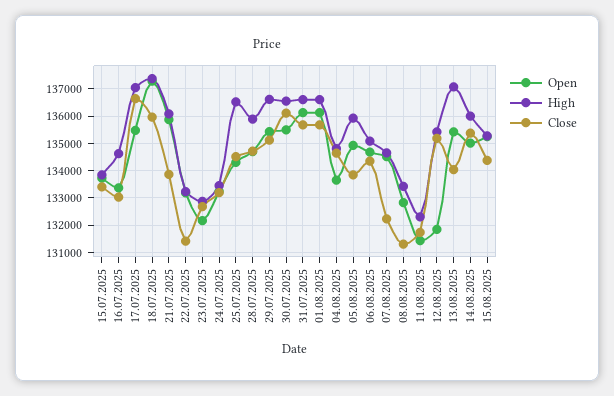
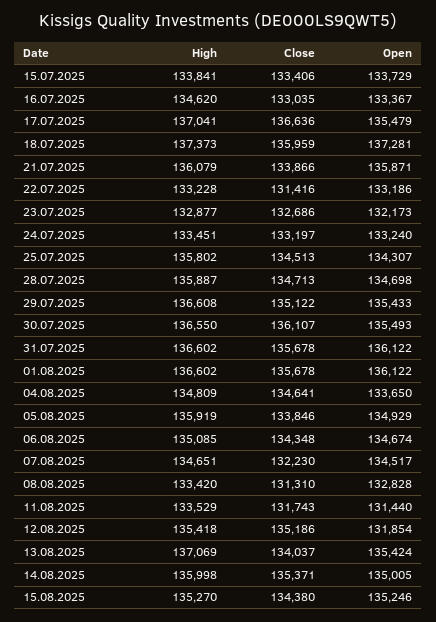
  {
    "Open": {
      "15.07.2025": 133729,
      "16.07.2025": 133367,
      "17.07.2025": 135479,
      "18.07.2025": 137281,
      "21.07.2025": 135871,
      "22.07.2025": 133186,
      "23.07.2025": 132173,
      "24.07.2025": 133240,
      "25.07.2025": 134307,
      "28.07.2025": 134698,
      "29.07.2025": 135433,
      "30.07.2025": 135493,
      "31.07.2025": 136122,
      "01.08.2025": 136122,
      "04.08.2025": 133650,
      "05.08.2025": 134929,
      "06.08.2025": 134674,
      "07.08.2025": 134517,
      "08.08.2025": 132828,
      "11.08.2025": 131440,
      "12.08.2025": 131854,
      "13.08.2025": 135424,
      "14.08.2025": 135005,
      "15.08.2025": 135246
    },
    "High": {
      "15.07.2025": 133841,
      "16.07.2025": 134620,
      "17.07.2025": 137041,
      "18.07.2025": 137373,
      "21.07.2025": 136079,
      "22.07.2025": 133228,
      "23.07.2025": 132877,
      "24.07.2025": 133451,
-     "25.07.2025": 136500,
+     "25.07.2025": 135802,
      "28.07.2025": 135887,
      "29.07.2025": 136608,
      "30.07.2025": 136550,
      "31.07.2025": 136602,
      "01.08.2025": 136602,
      "04.08.2025": 134809,
      "05.08.2025": 135919,
      "06.08.2025": 135085,
      "07.08.2025": 134651,
      "08.08.2025": 133420,
-     "11.08.2025": 132250,
+     "11.08.2025": 133529,
      "12.08.2025": 135418,
      "13.08.2025": 137069,
      "14.08.2025": 135998,
      "15.08.2025": 135270
    },
    "Close": {
      "15.07.2025": 133406,
      "16.07.2025": 133035,
      "17.07.2025": 136636,
      "18.07.2025": 135959,
      "21.07.2025": 133866,
      "22.07.2025": 131416,
      "23.07.2025": 132686,
      "24.07.2025": 133197,
      "25.07.2025": 134513,
      "28.07.2025": 134713,
      "29.07.2025": 135122,
      "30.07.2025": 136107,
      "31.07.2025": 135678,
      "01.08.2025": 135678,
      "04.08.2025": 134641,
      "05.08.2025": 133846,
      "06.08.2025": 134348,
      "07.08.2025": 132230,
      "08.08.2025": 131310,
      "11.08.2025": 131743,
      "12.08.2025": 135186,
      "13.08.2025": 134037,
      "14.08.2025": 135371,
      "15.08.2025": 134380
    }
  }

